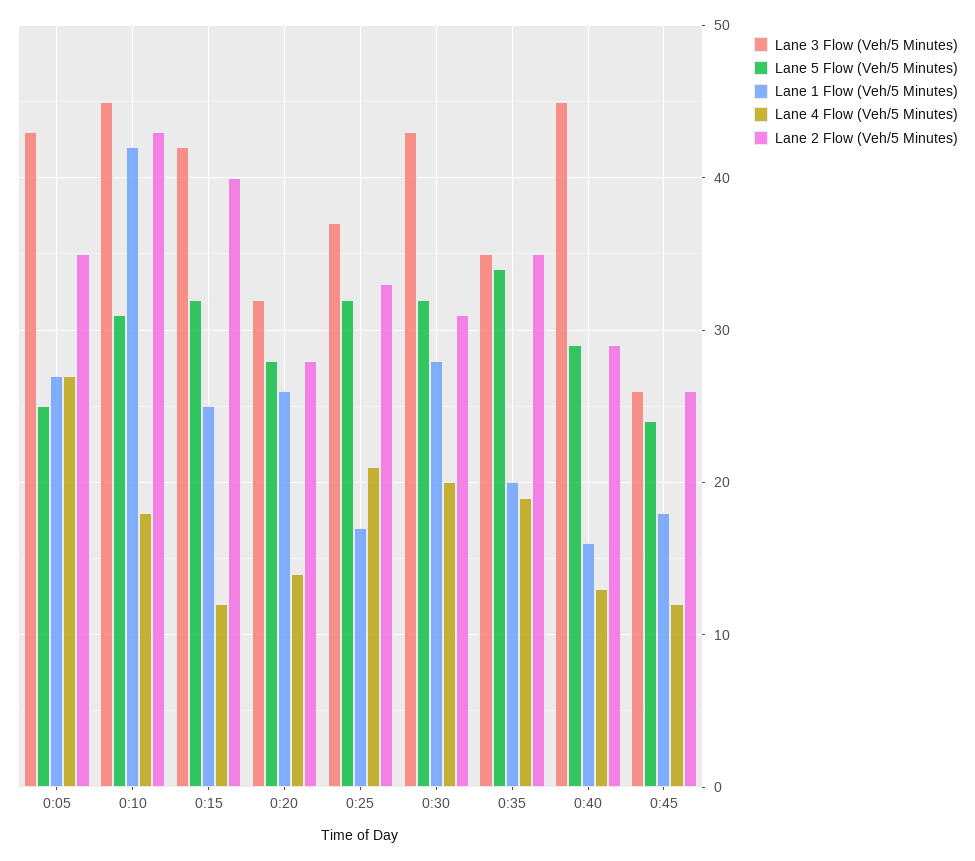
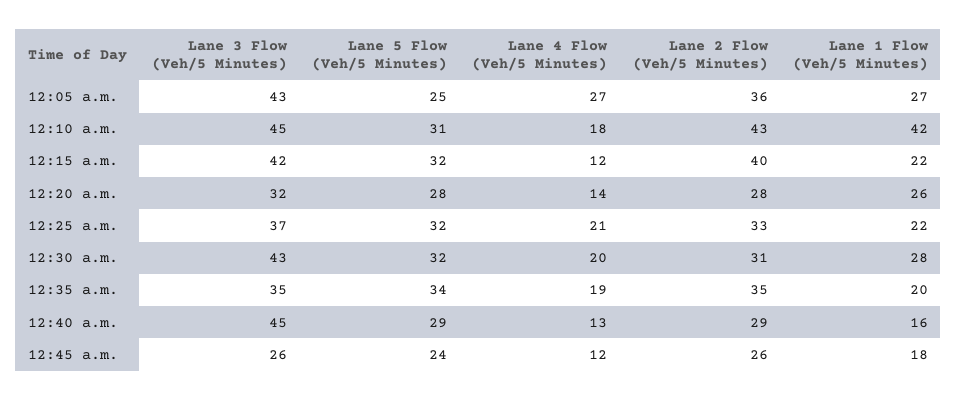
  {
    "Lane 3 Flow (Veh/5 Minutes)": {
      "0:05": 43,
      "0:10": 45,
      "0:15": 42,
      "0:20": 32,
      "0:25": 37,
      "0:30": 43,
      "0:35": 35,
      "0:40": 45,
      "0:45": 26
    },
    "Lane 5 Flow (Veh/5 Minutes)": {
      "0:05": 25,
      "0:10": 31,
      "0:15": 32,
      "0:20": 28,
      "0:25": 32,
      "0:30": 32,
      "0:35": 34,
      "0:40": 29,
      "0:45": 24
    },
    "Lane 1 Flow (Veh/5 Minutes)": {
      "0:05": 27,
      "0:10": 42,
-     "0:15": 25,
+     "0:15": 22,
      "0:20": 26,
-     "0:25": 17,
+     "0:25": 22,
      "0:30": 28,
      "0:35": 20,
      "0:40": 16,
      "0:45": 18
    },
    "Lane 4 Flow (Veh/5 Minutes)": {
      "0:05": 27,
      "0:10": 18,
      "0:15": 12,
      "0:20": 14,
      "0:25": 21,
      "0:30": 20,
      "0:35": 19,
      "0:40": 13,
      "0:45": 12
    },
    "Lane 2 Flow (Veh/5 Minutes)": {
-     "0:05": 35,
+     "0:05": 36,
      "0:10": 43,
      "0:15": 40,
      "0:20": 28,
      "0:25": 33,
      "0:30": 31,
      "0:35": 35,
      "0:40": 29,
      "0:45": 26
    }
  }

